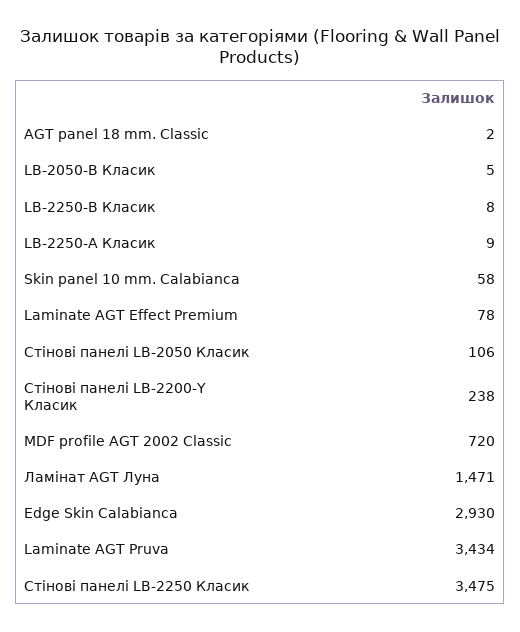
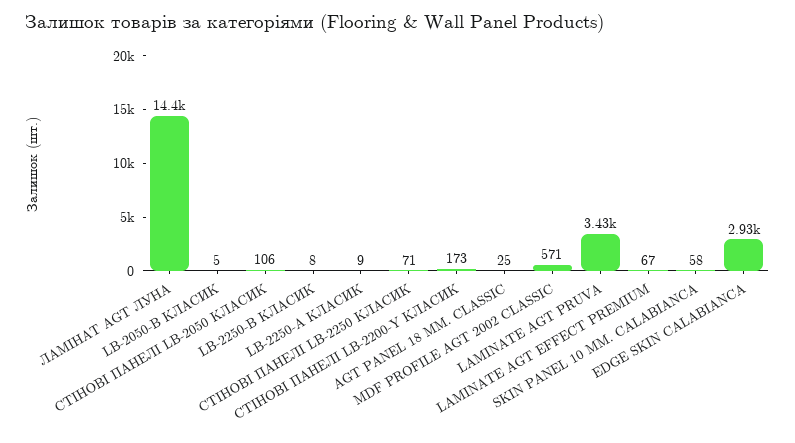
  {
-   "AGT panel 18 mm. Classic": 2,
+   "AGT panel 18 mm. Classic": 25,
    "LB-2050-В Класик": 5,
    "LB-2250-В Класик": 8,
    "LB-2250-А Класик": 9,
    "Skin panel 10 mm. Calabianca": 58,
-   "Laminate AGT Effect Premium": 78,
+   "Laminate AGT Effect Premium": 67,
    "Стінові панелі LB-2050 Класик": 106,
-   "Стінові панелі LB-2200-Y Класик": 238,
+   "Стінові панелі LB-2200-Y Класик": 173,
-   "MDF profile AGT 2002 Classic": 720,
+   "MDF profile AGT 2002 Classic": 571,
-   "Ламінат AGT Луна": 1471,
+   "Ламінат AGT Луна": 14400,
    "Edge Skin Calabianca": 2930,
    "Laminate AGT Pruva": 3434,
-   "Стінові панелі LB-2250 Класик": 3475
+   "Стінові панелі LB-2250 Класик": 71
  }

